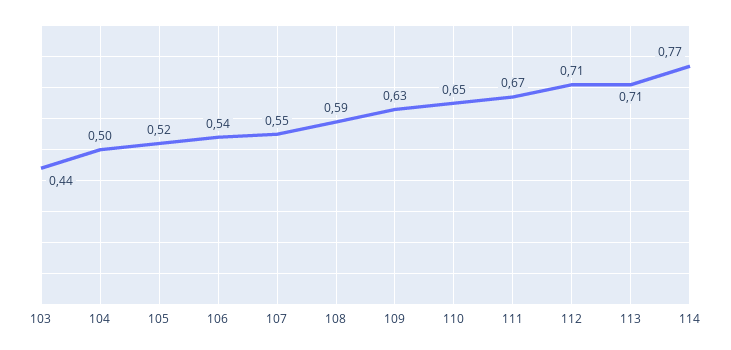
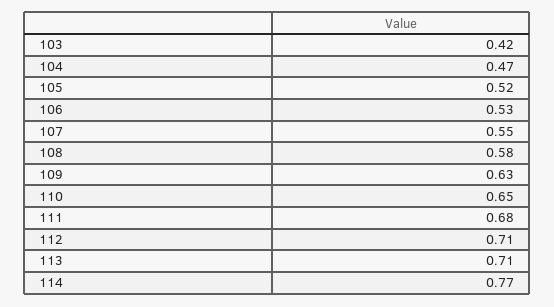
  {
-   "103": 0.44,
+   "103": 0.42,
-   "104": 0.5,
+   "104": 0.47,
    "105": 0.52,
-   "106": 0.54,
+   "106": 0.53,
    "107": 0.55,
-   "108": 0.59,
+   "108": 0.58,
    "109": 0.63,
    "110": 0.65,
-   "111": 0.67,
+   "111": 0.68,
    "112": 0.71,
    "113": 0.71,
    "114": 0.77
  }

